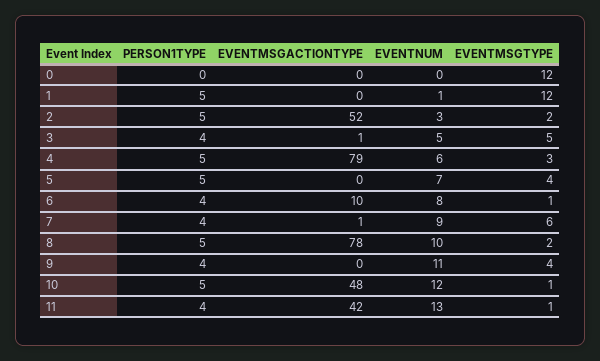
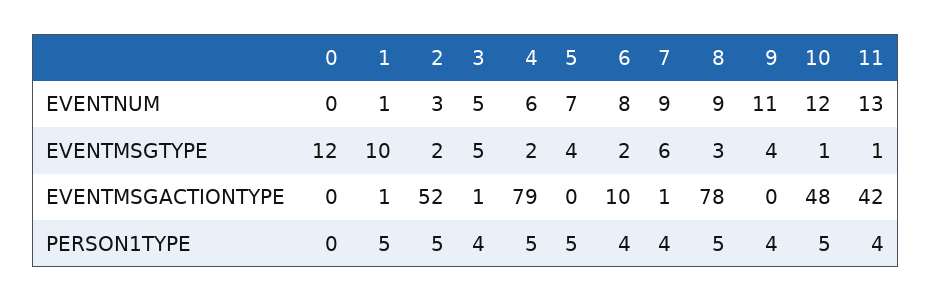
  {
    "PERSON1TYPE": {
      "0": 0,
      "1": 5,
      "2": 5,
      "3": 4,
      "4": 5,
      "5": 5,
      "6": 4,
      "7": 4,
      "8": 5,
      "9": 4,
      "10": 5,
      "11": 4
    },
    "EVENTMSGACTIONTYPE": {
      "0": 0,
-     "1": 0,
+     "1": 1,
      "2": 52,
      "3": 1,
      "4": 79,
      "5": 0,
      "6": 10,
      "7": 1,
      "8": 78,
      "9": 0,
      "10": 48,
      "11": 42
    },
    "EVENTNUM": {
      "0": 0,
      "1": 1,
      "2": 3,
      "3": 5,
      "4": 6,
      "5": 7,
      "6": 8,
      "7": 9,
-     "8": 10,
+     "8": 9,
      "9": 11,
      "10": 12,
      "11": 13
    },
    "EVENTMSGTYPE": {
      "0": 12,
-     "1": 12,
+     "1": 10,
      "2": 2,
      "3": 5,
-     "4": 3,
+     "4": 2,
      "5": 4,
-     "6": 1,
+     "6": 2,
      "7": 6,
-     "8": 2,
+     "8": 3,
      "9": 4,
      "10": 1,
      "11": 1
    }
  }

